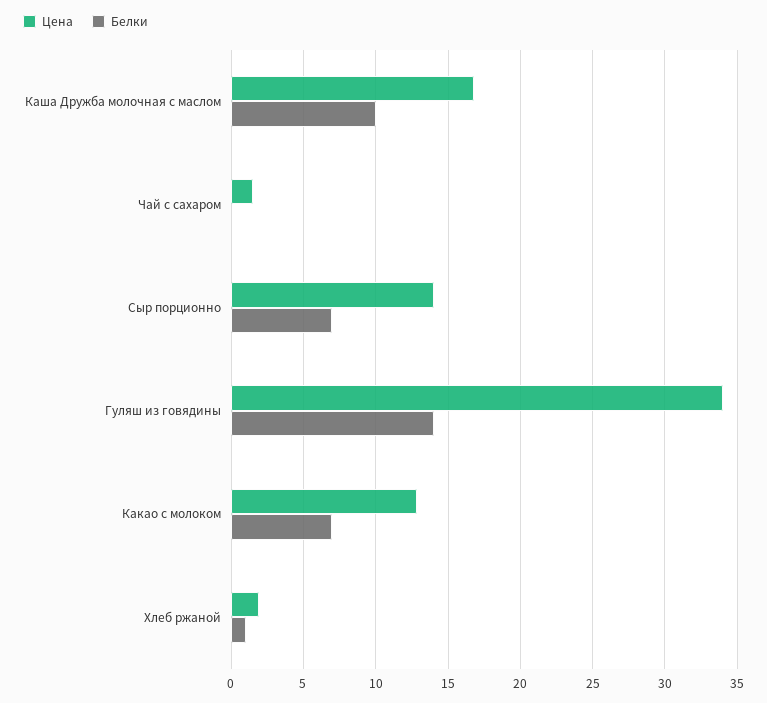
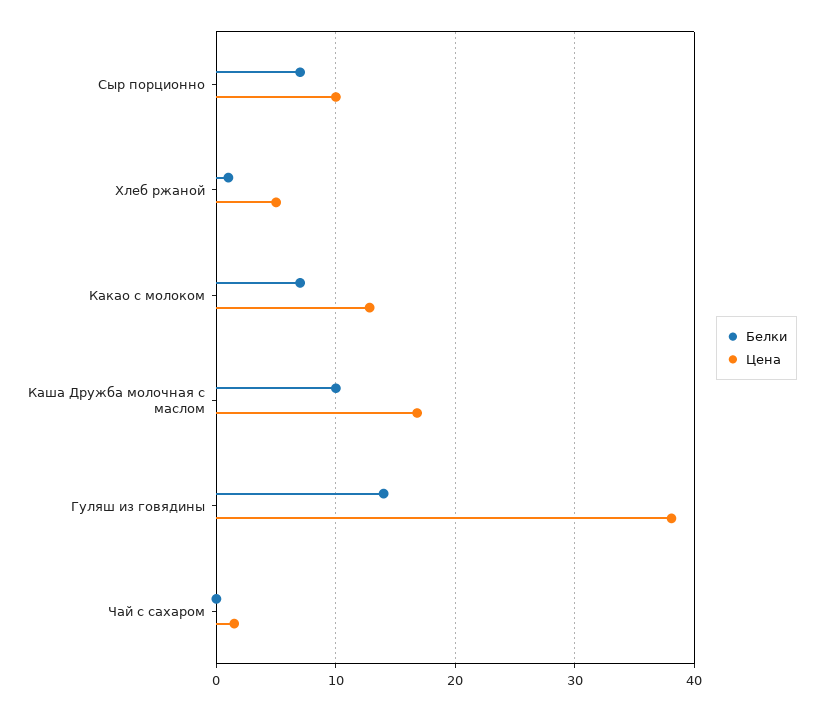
  {
    "Цена": {
      "Каша Дружба молочная с маслом": 17,
      "Чай с сахаром": 1.5,
-     "Сыр порционно": 14,
+     "Сыр порционно": 10,
-     "Гуляш из говядины": 34,
+     "Гуляш из говядины": 38,
      "Какао с молоком": 13,
-     "Хлеб ржаной": 2
+     "Хлеб ржаной": 5
    },
    "Белки": {
      "Каша Дружба молочная с маслом": 10,
      "Чай с сахаром": 0,
      "Сыр порционно": 7,
      "Гуляш из говядины": 14,
      "Какао с молоком": 7,
      "Хлеб ржаной": 1
    }
  }

